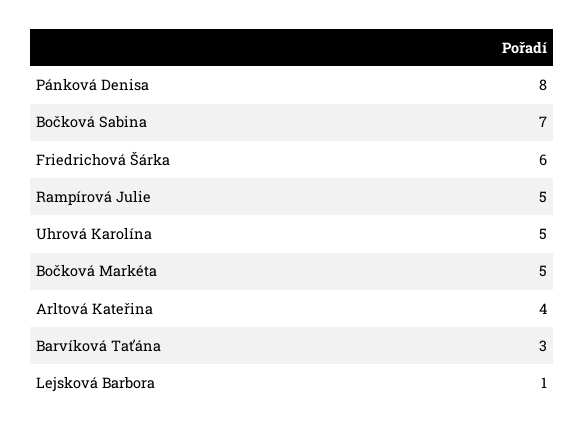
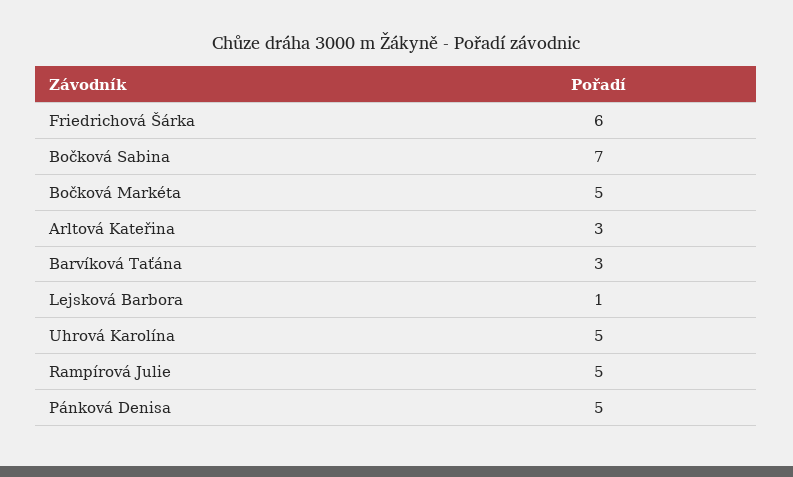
  {
-   "Pánková Denisa": 8,
+   "Pánková Denisa": 5,
    "Bočková Sabina": 7,
    "Friedrichová Šárka": 6,
    "Rampírová Julie": 5,
    "Uhrová Karolína": 5,
    "Bočková Markéta": 5,
-   "Arltová Kateřina": 4,
+   "Arltová Kateřina": 3,
    "Barvíková Taťána": 3,
    "Lejsková Barbora": 1
  }

